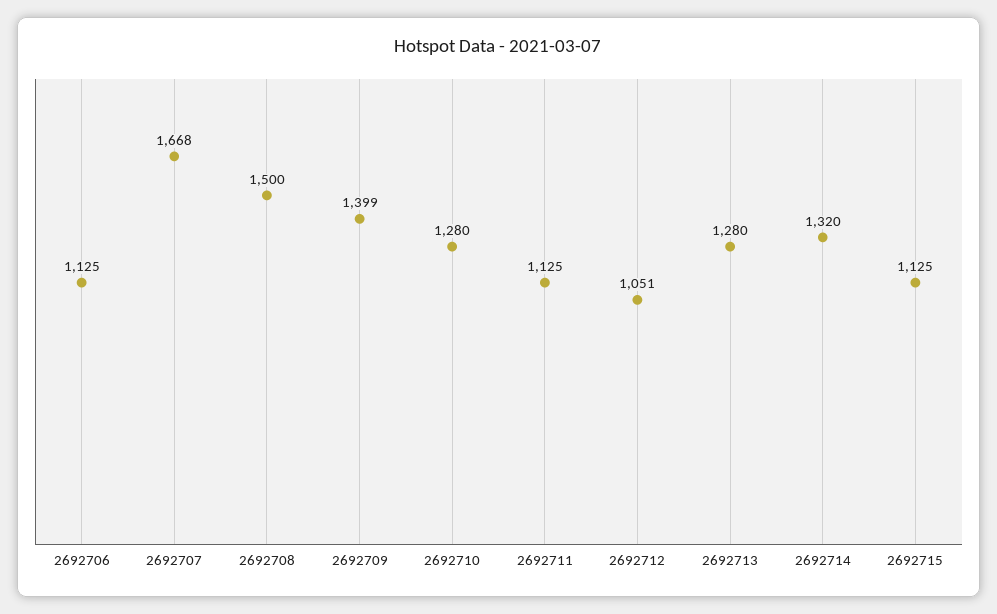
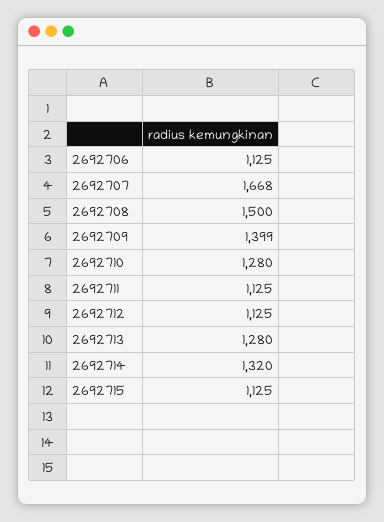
  {
    "2692706": 1125,
    "2692707": 1668,
    "2692708": 1500,
    "2692709": 1399,
    "2692710": 1280,
    "2692711": 1125,
-   "2692712": 1051,
+   "2692712": 1125,
    "2692713": 1280,
    "2692714": 1320,
    "2692715": 1125
  }

